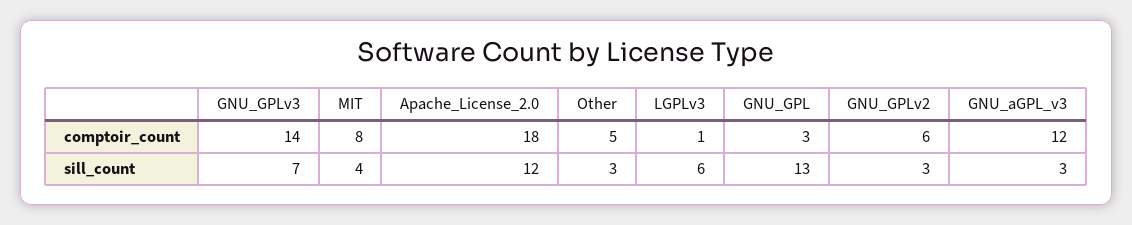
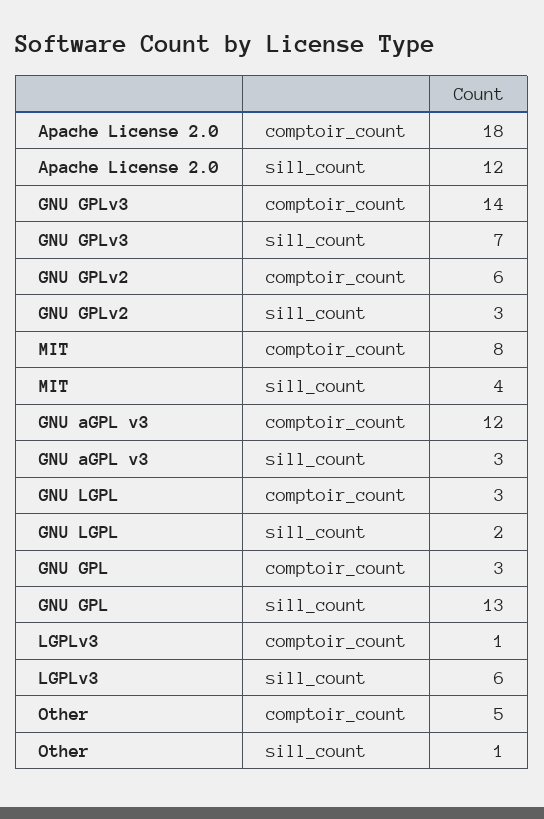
  {
    "GNU_GPLv3": {
      "comptoir_count": 14,
      "sill_count": 7
    },
    "MIT": {
      "comptoir_count": 8,
      "sill_count": 4
    },
    "Apache_License_2.0": {
      "comptoir_count": 18,
      "sill_count": 12
    },
    "Other": {
      "comptoir_count": 5,
-     "sill_count": 3
+     "sill_count": 1
    },
    "LGPLv3": {
      "comptoir_count": 1,
      "sill_count": 6
    },
    "GNU_GPL": {
      "comptoir_count": 3,
      "sill_count": 13
    },
    "GNU_GPLv2": {
      "comptoir_count": 6,
      "sill_count": 3
    },
    "GNU_aGPL_v3": {
      "comptoir_count": 12,
      "sill_count": 3
-   }
+   },
+   "GNU LGPL": {
+     "comptoir_count": 3,
+     "sill_count": 2
+   }
  }

